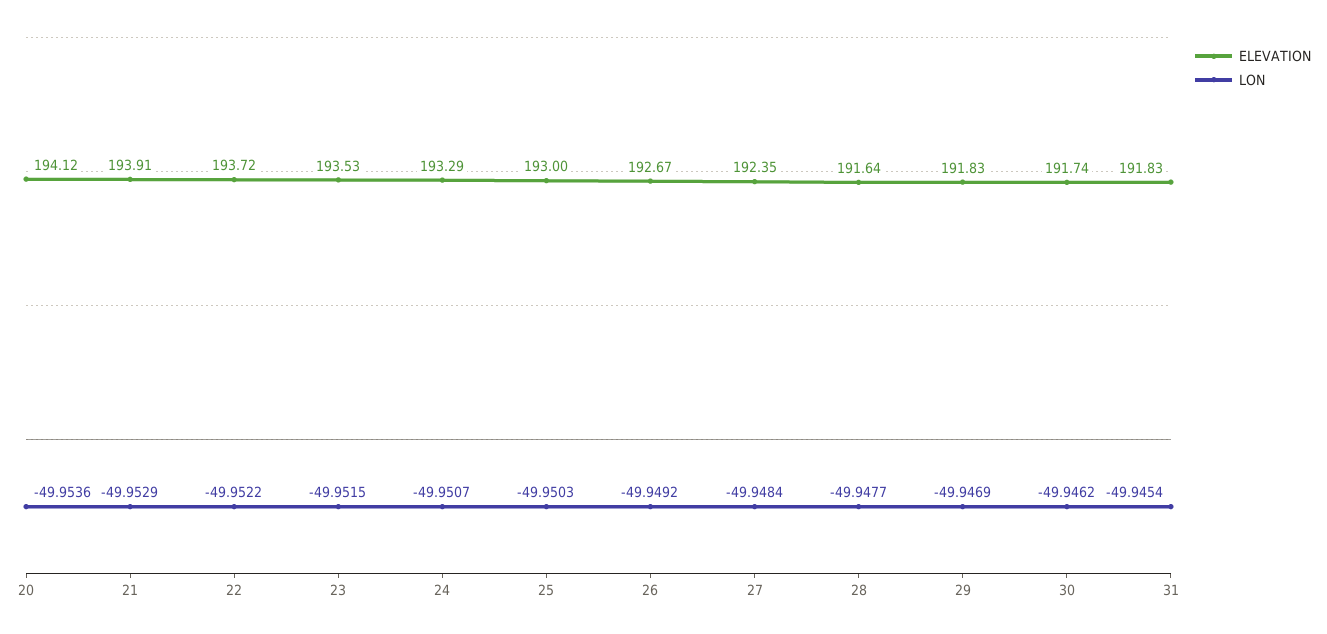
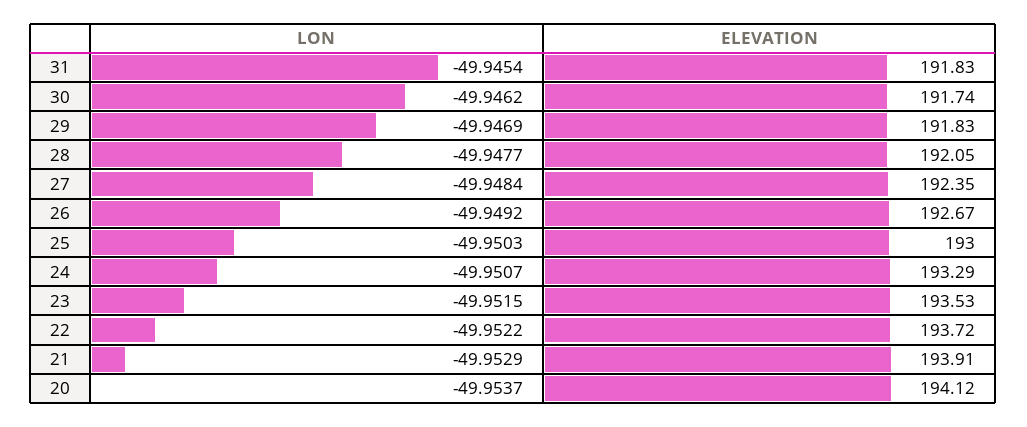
  {
    "ELEVATION": {
      "20": 194.12,
      "21": 193.91,
      "22": 193.72,
      "23": 193.53,
      "24": 193.29,
      "25": 193,
      "26": 192.67,
      "27": 192.35,
-     "28": 191.64,
+     "28": 192.05,
      "29": 191.83,
      "30": 191.74,
      "31": 191.83
    },
    "LON": {
-     "20": -49.9536,
+     "20": -49.9537,
      "21": -49.9529,
      "22": -49.9522,
      "23": -49.9515,
      "24": -49.9507,
      "25": -49.9503,
      "26": -49.9492,
      "27": -49.9484,
      "28": -49.9477,
      "29": -49.9469,
      "30": -49.9462,
      "31": -49.9454
    }
  }

